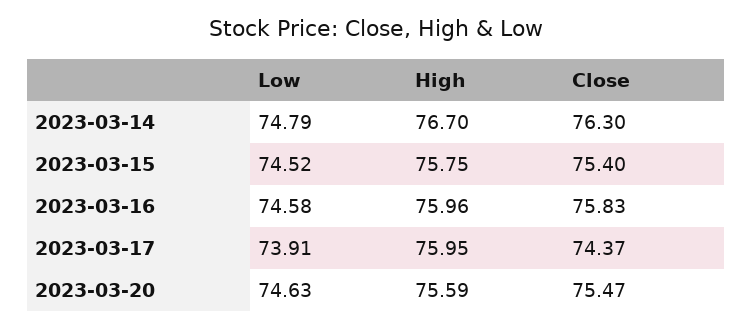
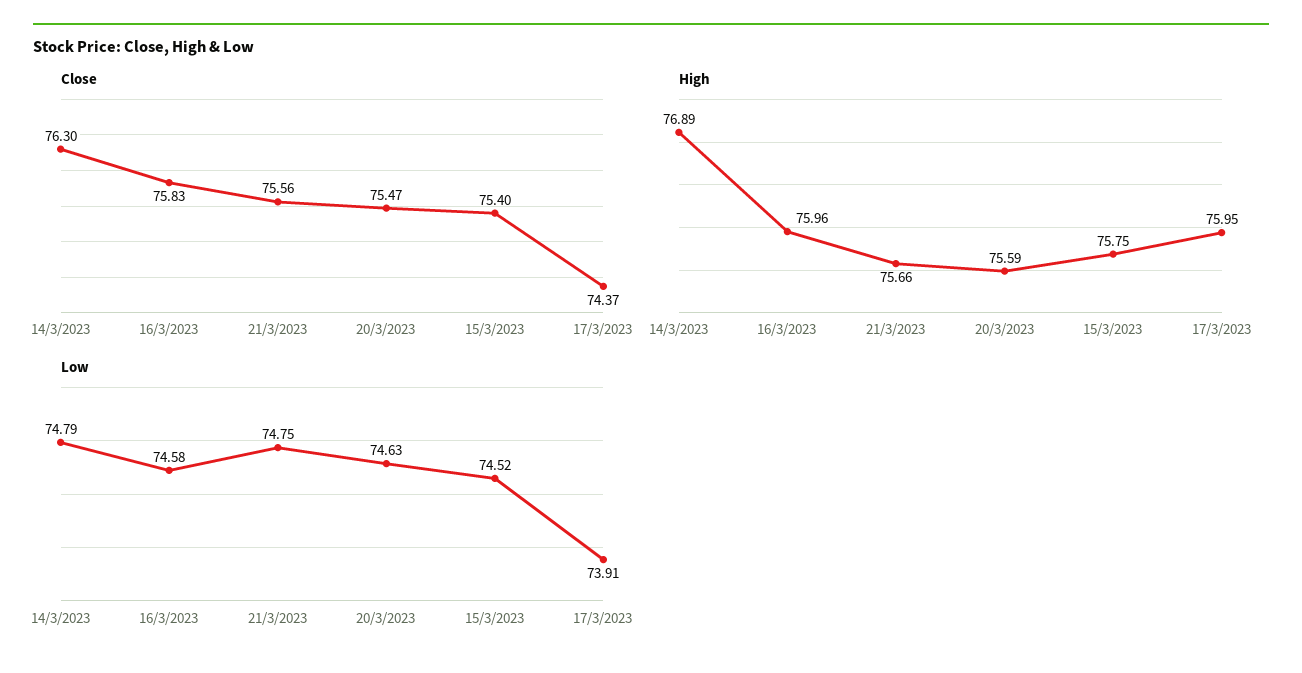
  {
    "Low": {
      "2023-03-14": 74.79,
      "2023-03-15": 74.52,
      "2023-03-16": 74.58,
      "2023-03-17": 73.91,
-     "2023-03-20": 74.63
+     "2023-03-20": 74.63,
+     "21/3/2023": 74.75
    },
    "High": {
-     "2023-03-14": 76.7,
+     "2023-03-14": 76.89,
      "2023-03-15": 75.75,
      "2023-03-16": 75.96,
      "2023-03-17": 75.95,
-     "2023-03-20": 75.59
+     "2023-03-20": 75.59,
+     "21/3/2023": 75.66
    },
    "Close": {
      "2023-03-14": 76.3,
      "2023-03-15": 75.4,
      "2023-03-16": 75.83,
      "2023-03-17": 74.37,
-     "2023-03-20": 75.47
+     "2023-03-20": 75.47,
+     "21/3/2023": 75.56
    }
  }

